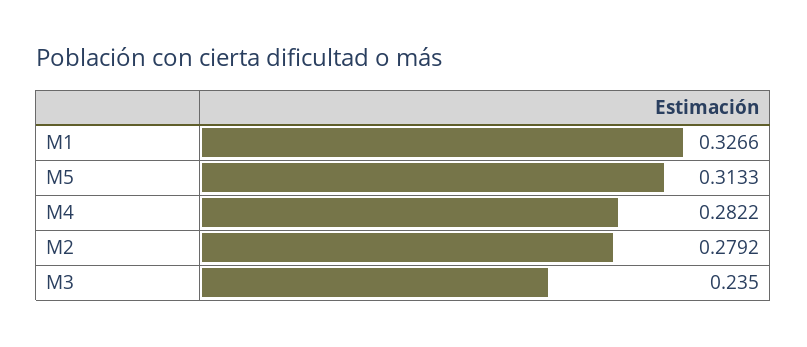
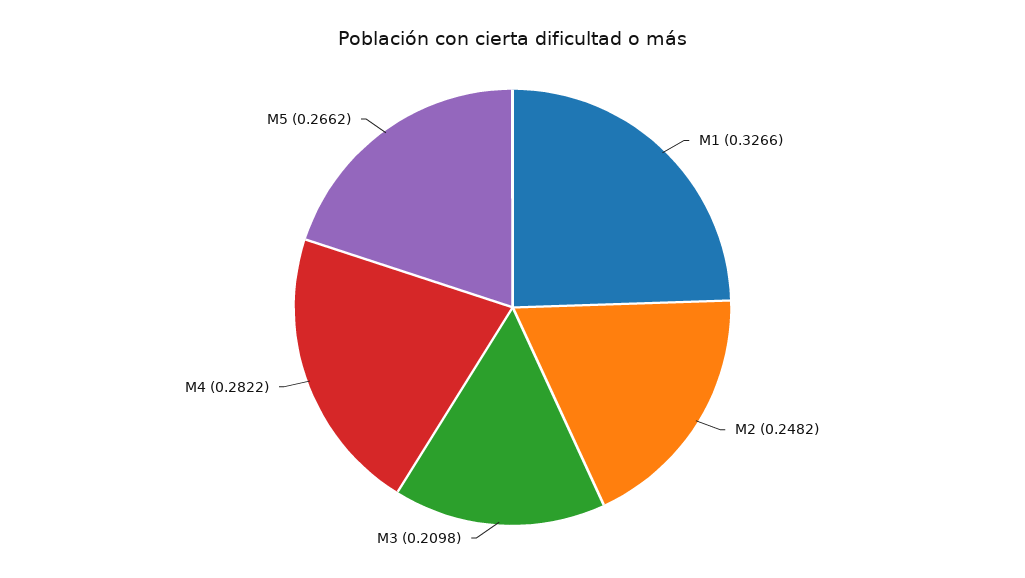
  {
    "M1": 0.3266,
-   "M5": 0.3133,
+   "M5": 0.2662,
    "M4": 0.2822,
-   "M2": 0.2792,
+   "M2": 0.2482,
-   "M3": 0.235
+   "M3": 0.2098
  }

